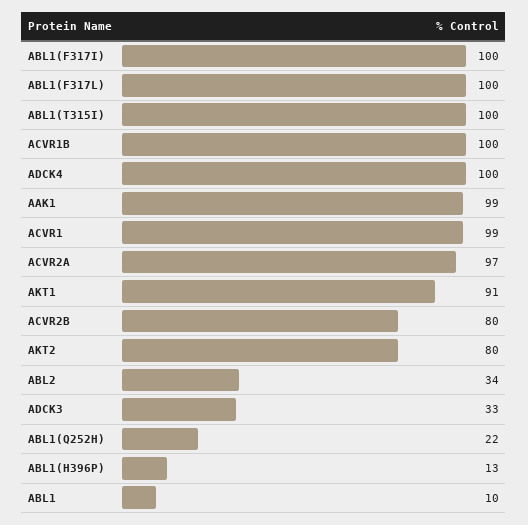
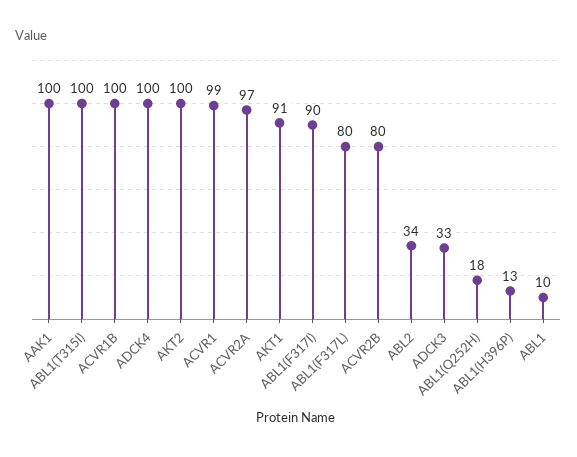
  {
-   "ABL1(F317I)": 100,
+   "ABL1(F317I)": 90,
-   "ABL1(F317L)": 100,
+   "ABL1(F317L)": 80,
    "ABL1(T315I)": 100,
    "ACVR1B": 100,
    "ADCK4": 100,
-   "AAK1": 99,
+   "AAK1": 100,
    "ACVR1": 99,
    "ACVR2A": 97,
    "AKT1": 91,
    "ACVR2B": 80,
-   "AKT2": 80,
+   "AKT2": 100,
    "ABL2": 34,
    "ADCK3": 33,
-   "ABL1(Q252H)": 22,
+   "ABL1(Q252H)": 18,
    "ABL1(H396P)": 13,
    "ABL1": 10
  }

